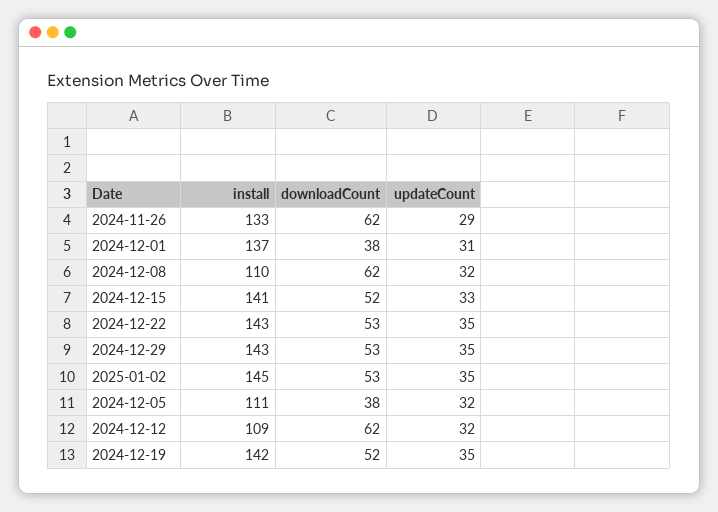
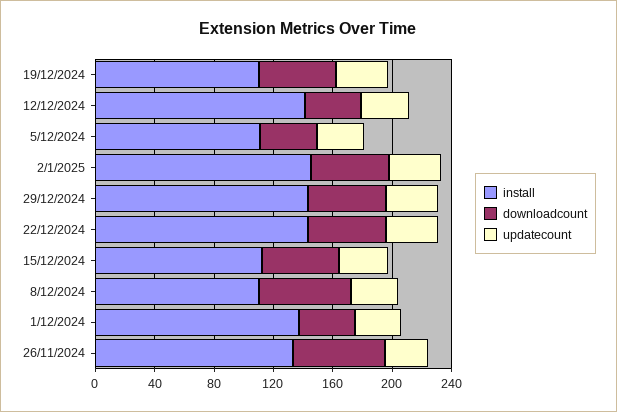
  {
    "install": {
      "2024-11-26": 133,
      "2024-12-01": 137,
      "2024-12-08": 110,
-     "2024-12-15": 141,
+     "2024-12-15": 110,
      "2024-12-22": 143,
      "2024-12-29": 143,
      "2025-01-02": 145,
      "2024-12-05": 111,
-     "2024-12-12": 109,
+     "2024-12-12": 140,
-     "2024-12-19": 142
+     "2024-12-19": 110
    },
    "downloadCount": {
      "2024-11-26": 62,
      "2024-12-01": 38,
      "2024-12-08": 62,
      "2024-12-15": 52,
      "2024-12-22": 53,
      "2024-12-29": 53,
      "2025-01-02": 53,
      "2024-12-05": 38,
-     "2024-12-12": 62,
+     "2024-12-12": 40,
      "2024-12-19": 52
    },
    "updateCount": {
      "2024-11-26": 29,
      "2024-12-01": 31,
      "2024-12-08": 32,
      "2024-12-15": 33,
      "2024-12-22": 35,
      "2024-12-29": 35,
      "2025-01-02": 35,
      "2024-12-05": 32,
      "2024-12-12": 32,
      "2024-12-19": 35
    }
  }

